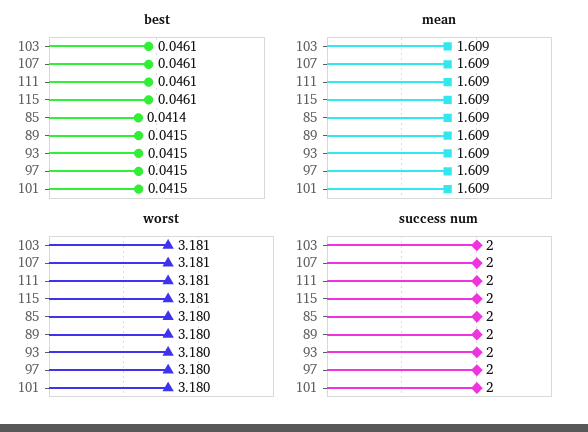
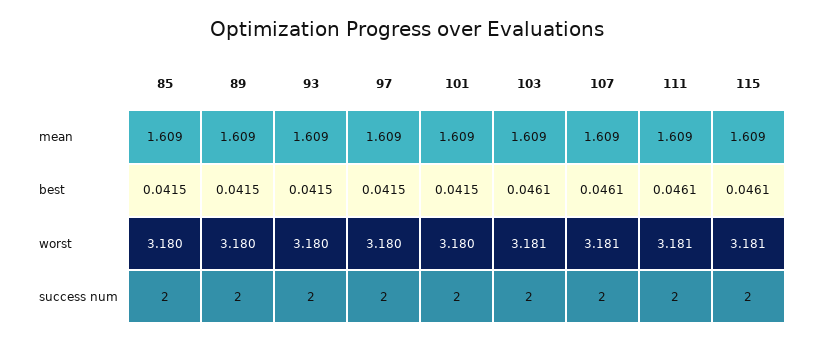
  {
    "best": {
      "103": 0.0461,
      "107": 0.0461,
      "111": 0.0461,
      "115": 0.0461,
-     "85": 0.0414,
+     "85": 0.0415,
      "89": 0.0415,
      "93": 0.0415,
      "97": 0.0415,
      "101": 0.0415
    },
    "mean": {
      "103": 1.609,
      "107": 1.609,
      "111": 1.609,
      "115": 1.609,
      "85": 1.609,
      "89": 1.609,
      "93": 1.609,
      "97": 1.609,
      "101": 1.609
    },
    "worst": {
      "103": 3.181,
      "107": 3.181,
      "111": 3.181,
      "115": 3.181,
      "85": 3.18,
      "89": 3.18,
      "93": 3.18,
      "97": 3.18,
      "101": 3.18
    },
    "success num": {
      "103": 2,
      "107": 2,
      "111": 2,
      "115": 2,
      "85": 2,
      "89": 2,
      "93": 2,
      "97": 2,
      "101": 2
    }
  }

